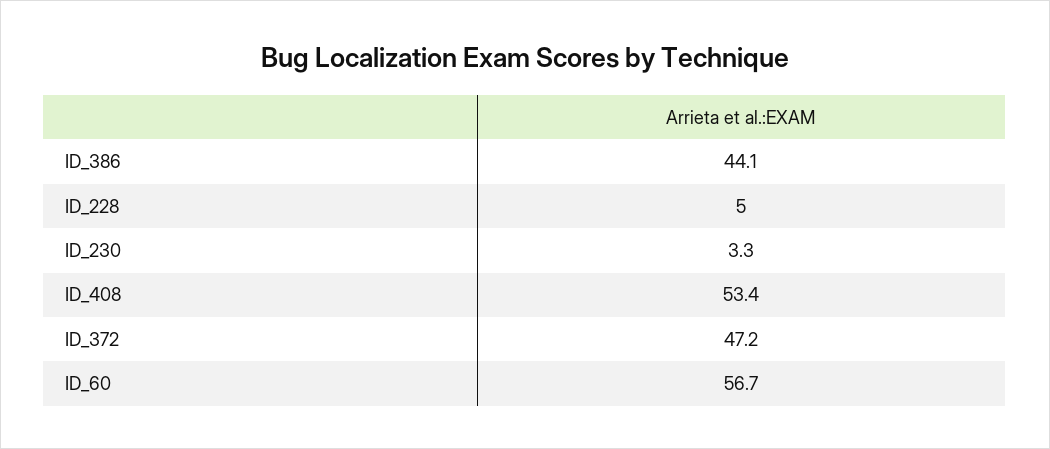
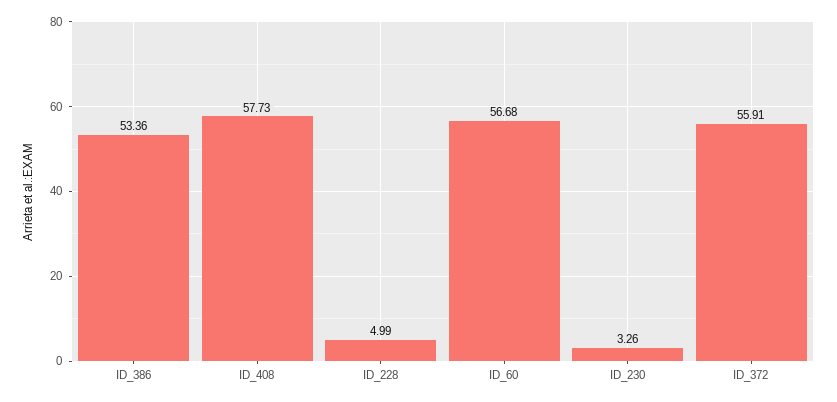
  {
-   "ID_386": 44.1,
+   "ID_386": 53.36,
    "ID_228": 4.99,
    "ID_230": 3.26,
-   "ID_408": 53.4,
+   "ID_408": 57.73,
-   "ID_372": 47.2,
+   "ID_372": 55.91,
    "ID_60": 56.68
  }

